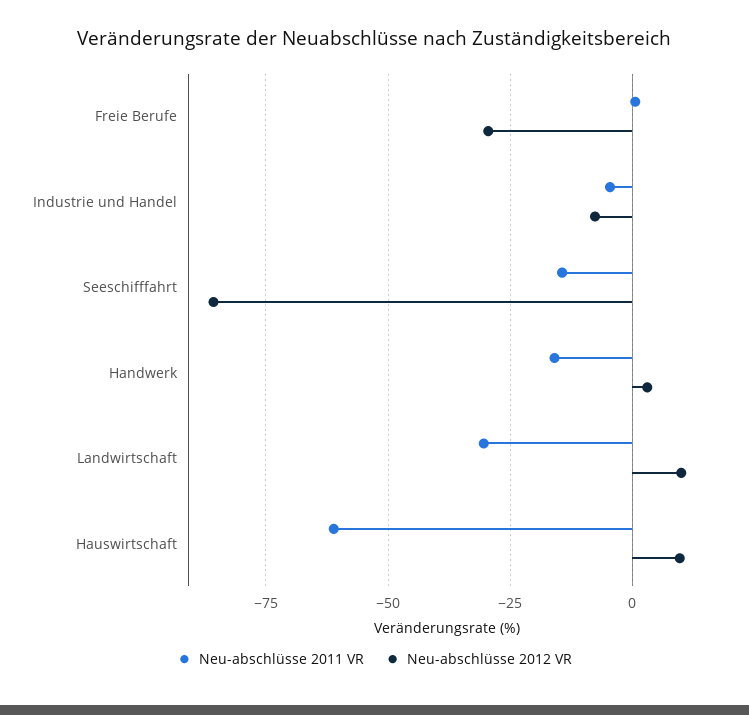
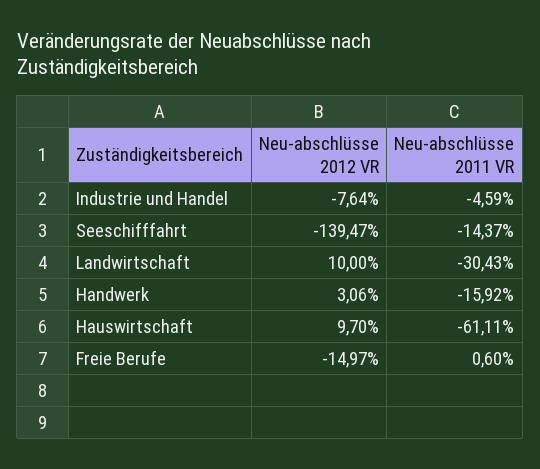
  {
    "Neu-abschlüsse 2011 VR": {
      "Freie Berufe": 0.6,
      "Industrie und Handel": -4.59,
      "Seeschifffahrt": -14.37,
      "Handwerk": -15.92,
      "Landwirtschaft": -30.43,
      "Hauswirtschaft": -61.11
    },
    "Neu-abschlüsse 2012 VR": {
-     "Freie Berufe": -30,
+     "Freie Berufe": -14.97,
      "Industrie und Handel": -7.64,
-     "Seeschifffahrt": -85,
+     "Seeschifffahrt": -139.47,
      "Handwerk": 3.06,
      "Landwirtschaft": 10,
      "Hauswirtschaft": 9.7
    }
  }

